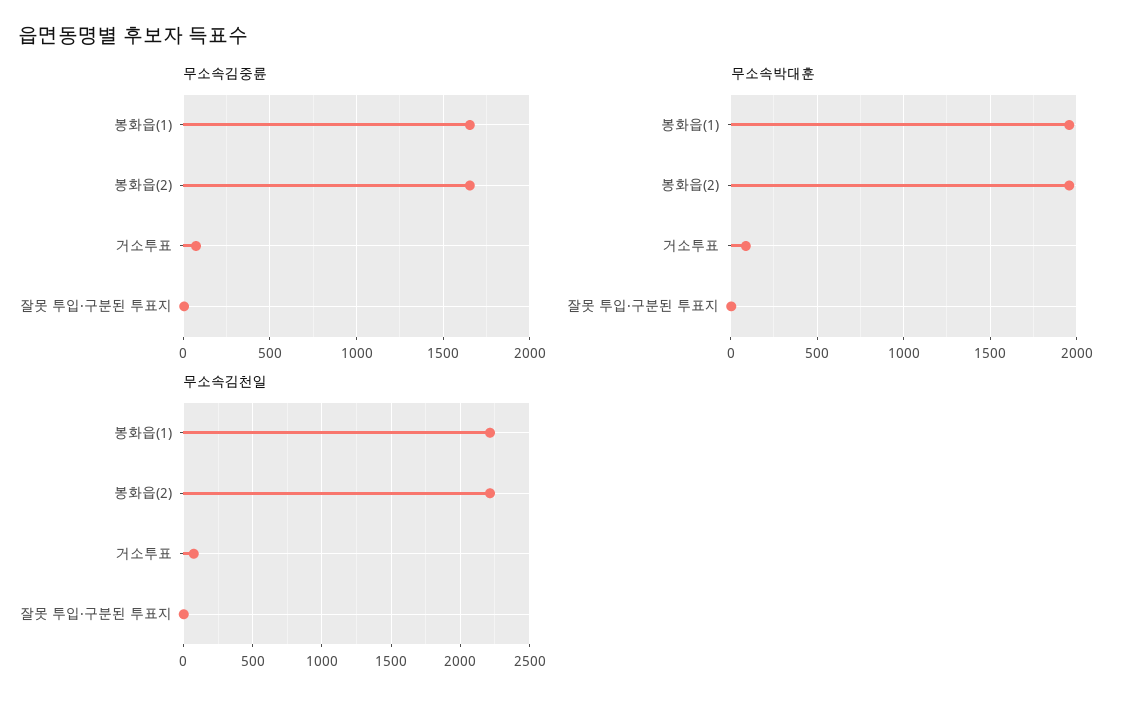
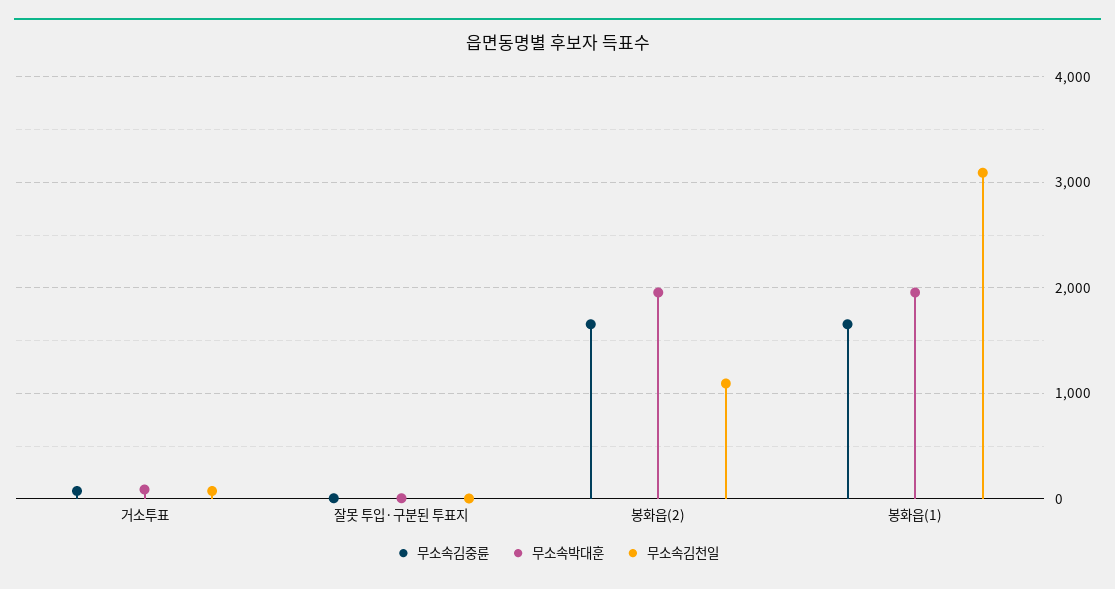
  {
    "무소속김중륜": {
      "봉화읍(1)": 1650,
      "봉화읍(2)": 1650,
      "거소투표": 50,
      "잘못 투입·구분된 투표지": 0
    },
    "무소속박대훈": {
      "봉화읍(1)": 1950,
      "봉화읍(2)": 1950,
      "거소투표": 100,
      "잘못 투입·구분된 투표지": 0
    },
    "무소속김천일": {
-     "봉화읍(1)": 2200,
+     "봉화읍(1)": 3100,
-     "봉화읍(2)": 2200,
+     "봉화읍(2)": 1100,
      "거소투표": 50,
      "잘못 투입·구분된 투표지": 0
    }
  }

